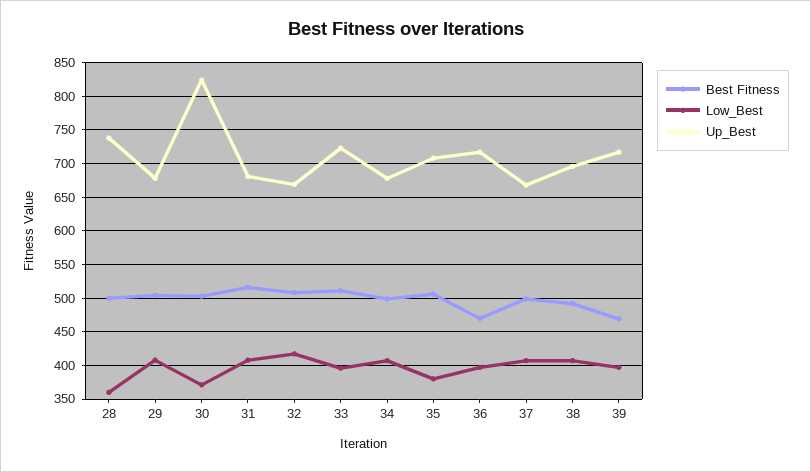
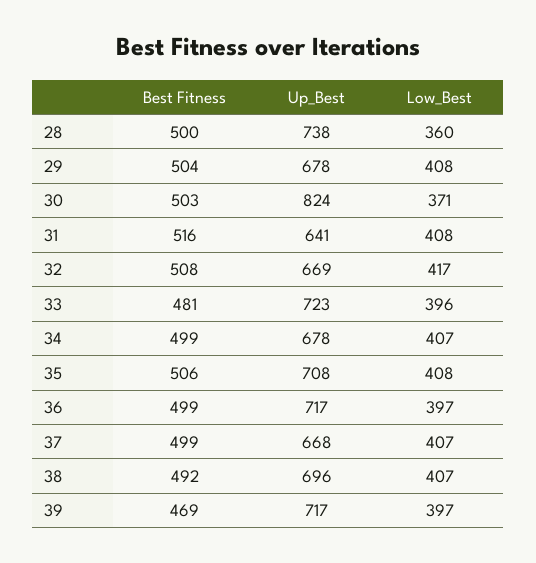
  {
    "Best Fitness": {
      "28": 500,
      "29": 504,
      "30": 503,
      "31": 516,
      "32": 508,
-     "33": 510,
+     "33": 481,
      "34": 499,
      "35": 506,
-     "36": 470,
+     "36": 499,
      "37": 499,
      "38": 492,
      "39": 469
    },
    "Low_Best": {
      "28": 360,
      "29": 408,
      "30": 371,
      "31": 408,
      "32": 417,
      "33": 396,
      "34": 407,
-     "35": 380,
+     "35": 408,
      "36": 397,
      "37": 407,
      "38": 407,
      "39": 397
    },
    "Up_Best": {
      "28": 738,
      "29": 678,
      "30": 824,
-     "31": 680,
+     "31": 641,
      "32": 669,
      "33": 723,
      "34": 678,
      "35": 708,
      "36": 717,
      "37": 668,
      "38": 696,
      "39": 717
    }
  }

